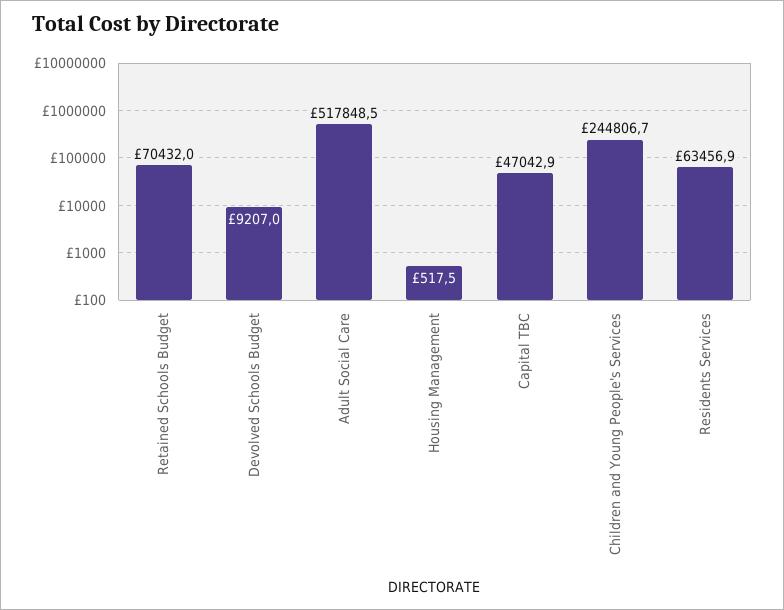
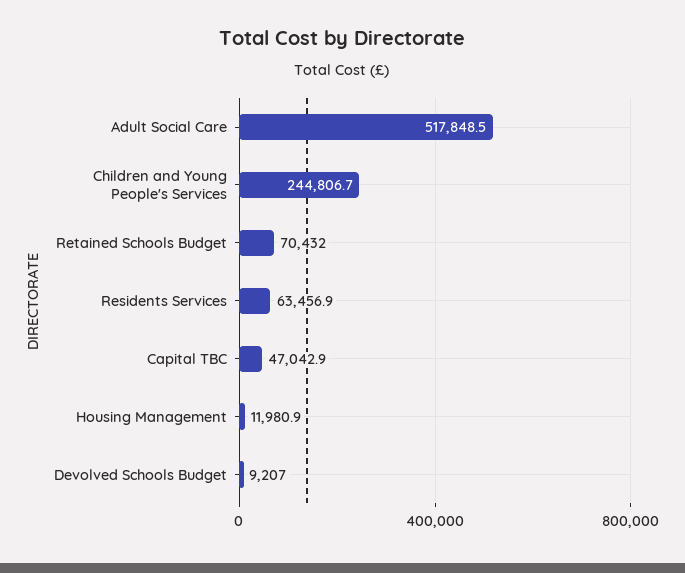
  {
    "Retained Schools Budget": 70432,
    "Devolved Schools Budget": 9207,
    "Adult Social Care": 517848.5,
-   "Housing Management": 517.5,
+   "Housing Management": 11980.9,
    "Capital TBC": 47042.9,
    "Children and Young People's Services": 244806.7,
    "Residents Services": 63456.9
  }

